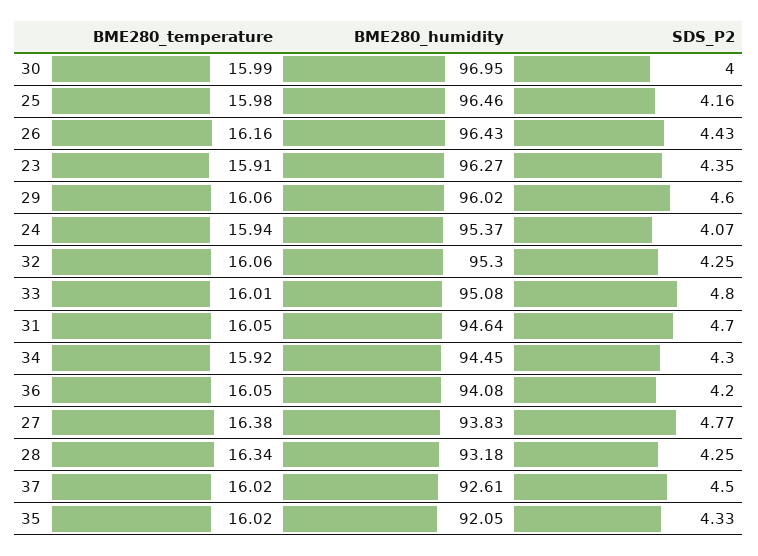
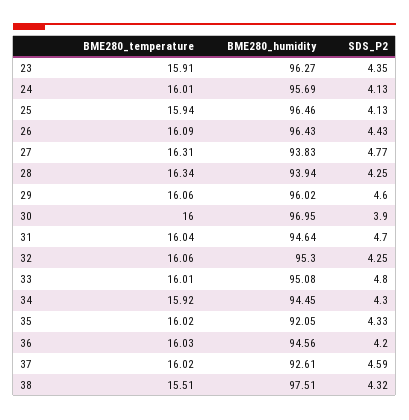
  {
    "BME280_temperature": {
-     "30": 15.99,
+     "30": 16,
-     "25": 15.98,
+     "25": 15.94,
-     "26": 16.16,
+     "26": 16.09,
      "23": 15.91,
      "29": 16.06,
-     "24": 15.94,
+     "24": 16.01,
      "32": 16.06,
      "33": 16.01,
-     "31": 16.05,
+     "31": 16.04,
      "34": 15.92,
-     "36": 16.05,
+     "36": 16.03,
-     "27": 16.38,
+     "27": 16.31,
      "28": 16.34,
      "37": 16.02,
-     "35": 16.02
+     "35": 16.02,
+     "38": 15.51
    },
    "BME280_humidity": {
      "30": 96.95,
      "25": 96.46,
      "26": 96.43,
      "23": 96.27,
      "29": 96.02,
-     "24": 95.37,
+     "24": 95.69,
      "32": 95.3,
      "33": 95.08,
      "31": 94.64,
      "34": 94.45,
-     "36": 94.08,
+     "36": 94.56,
      "27": 93.83,
-     "28": 93.18,
+     "28": 93.94,
      "37": 92.61,
-     "35": 92.05
+     "35": 92.05,
+     "38": 97.51
    },
    "SDS_P2": {
-     "30": 4,
+     "30": 3.9,
-     "25": 4.16,
+     "25": 4.13,
      "26": 4.43,
      "23": 4.35,
      "29": 4.6,
-     "24": 4.07,
+     "24": 4.13,
      "32": 4.25,
      "33": 4.8,
      "31": 4.7,
      "34": 4.3,
      "36": 4.2,
      "27": 4.77,
      "28": 4.25,
-     "37": 4.5,
+     "37": 4.59,
-     "35": 4.33
+     "35": 4.33,
+     "38": 4.32
    }
  }

